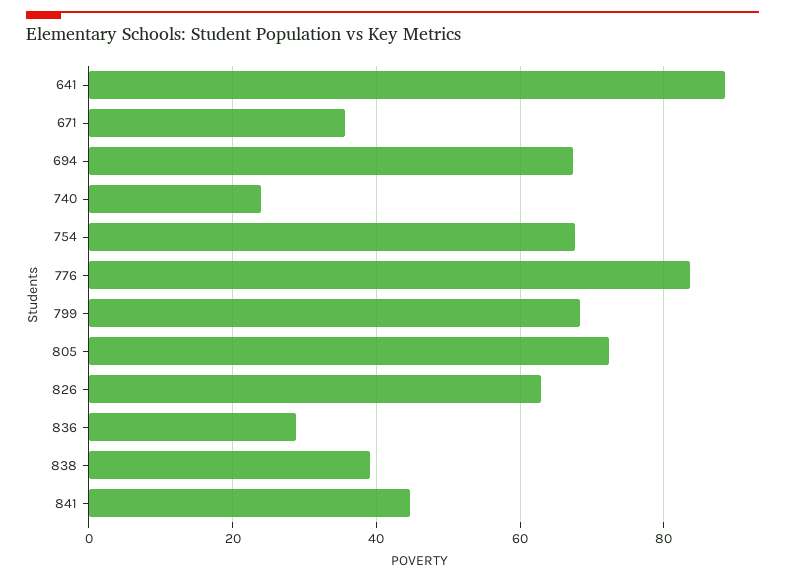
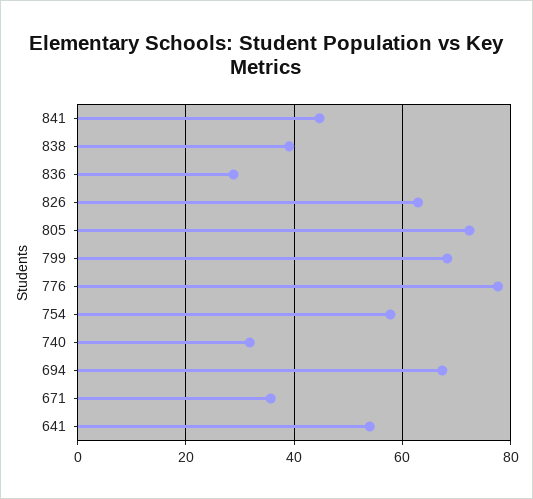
  {
-   "641": 88,
+   "641": 54,
    "671": 36,
    "694": 68,
-   "740": 24,
+   "740": 32,
-   "754": 68,
+   "754": 58,
-   "776": 84,
+   "776": 78,
    "799": 68,
    "805": 72,
    "826": 62,
    "836": 28,
    "838": 40,
    "841": 44
  }

